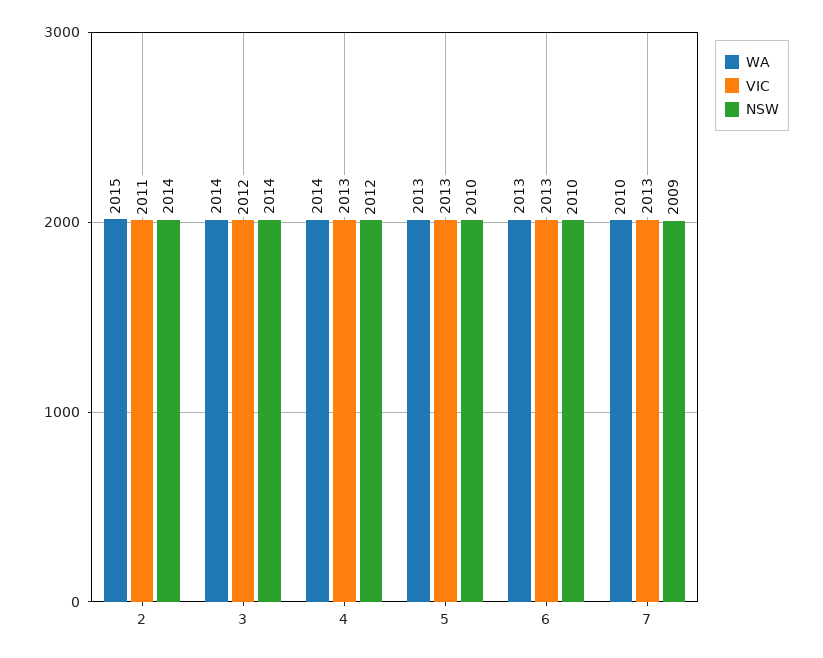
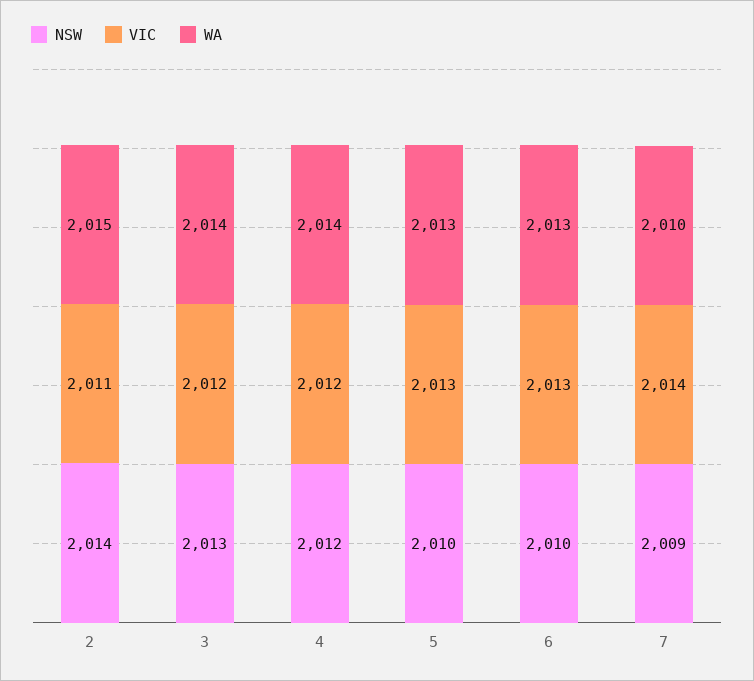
  {
    "WA": {
      "2": 2015,
      "3": 2014,
      "4": 2014,
      "5": 2013,
      "6": 2013,
      "7": 2010
    },
    "VIC": {
      "2": 2011,
      "3": 2012,
-     "4": 2013,
+     "4": 2012,
      "5": 2013,
      "6": 2013,
-     "7": 2013
+     "7": 2014
    },
    "NSW": {
      "2": 2014,
-     "3": 2014,
+     "3": 2013,
      "4": 2012,
      "5": 2010,
      "6": 2010,
      "7": 2009
    }
  }

